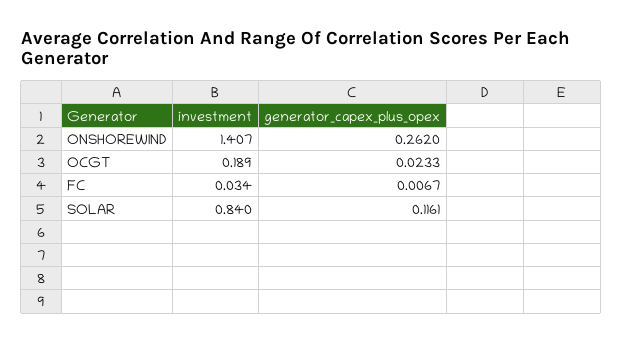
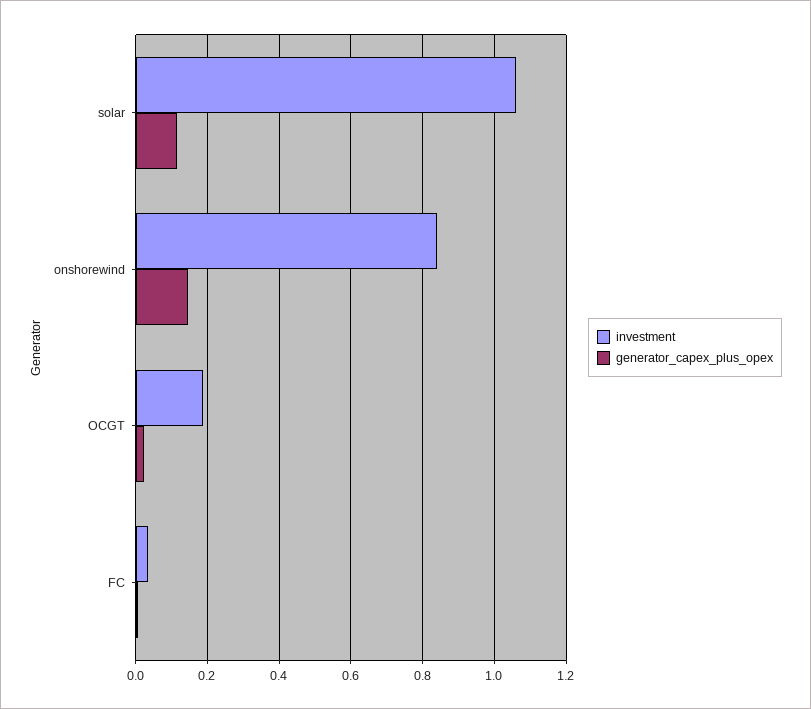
  {
    "investment": {
-     "ONSHOREWIND": 1.407,
+     "ONSHOREWIND": 0.84,
      "OCGT": 0.189,
      "FC": 0.034,
-     "SOLAR": 0.84
+     "SOLAR": 1.06
    },
    "generator_capex_plus_opex": {
-     "ONSHOREWIND": 0.262,
+     "ONSHOREWIND": 0.14,
      "OCGT": 0.0233,
      "FC": 0.0067,
      "SOLAR": 0.1161
    }
  }

